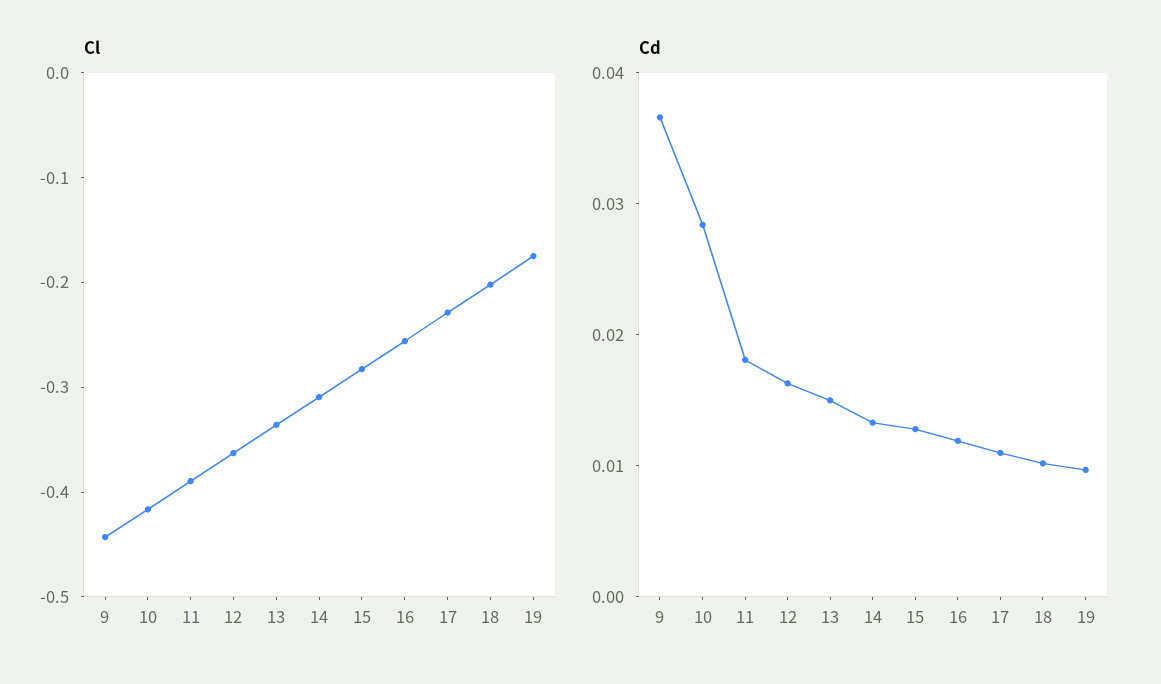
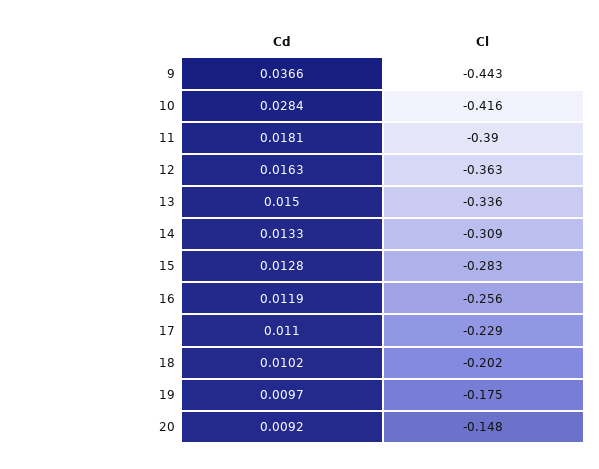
  {
    "Cl": {
      "9": -0.443,
      "10": -0.416,
      "11": -0.39,
      "12": -0.363,
      "13": -0.336,
      "14": -0.309,
      "15": -0.283,
      "16": -0.256,
      "17": -0.229,
      "18": -0.202,
-     "19": -0.175
+     "19": -0.175,
+     "20": -0.148
    },
    "Cd": {
      "9": 0.0366,
      "10": 0.0284,
      "11": 0.0181,
      "12": 0.0163,
      "13": 0.015,
      "14": 0.0133,
      "15": 0.0128,
      "16": 0.0119,
      "17": 0.011,
      "18": 0.0102,
-     "19": 0.0097
+     "19": 0.0097,
+     "20": 0.0092
    }
  }

